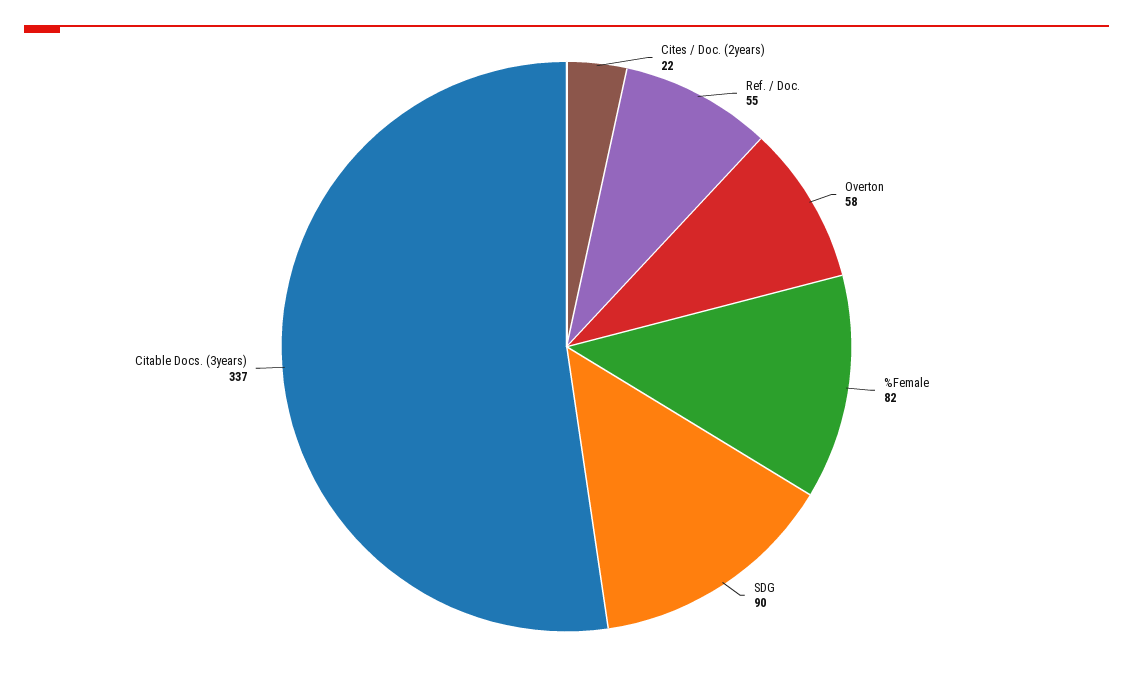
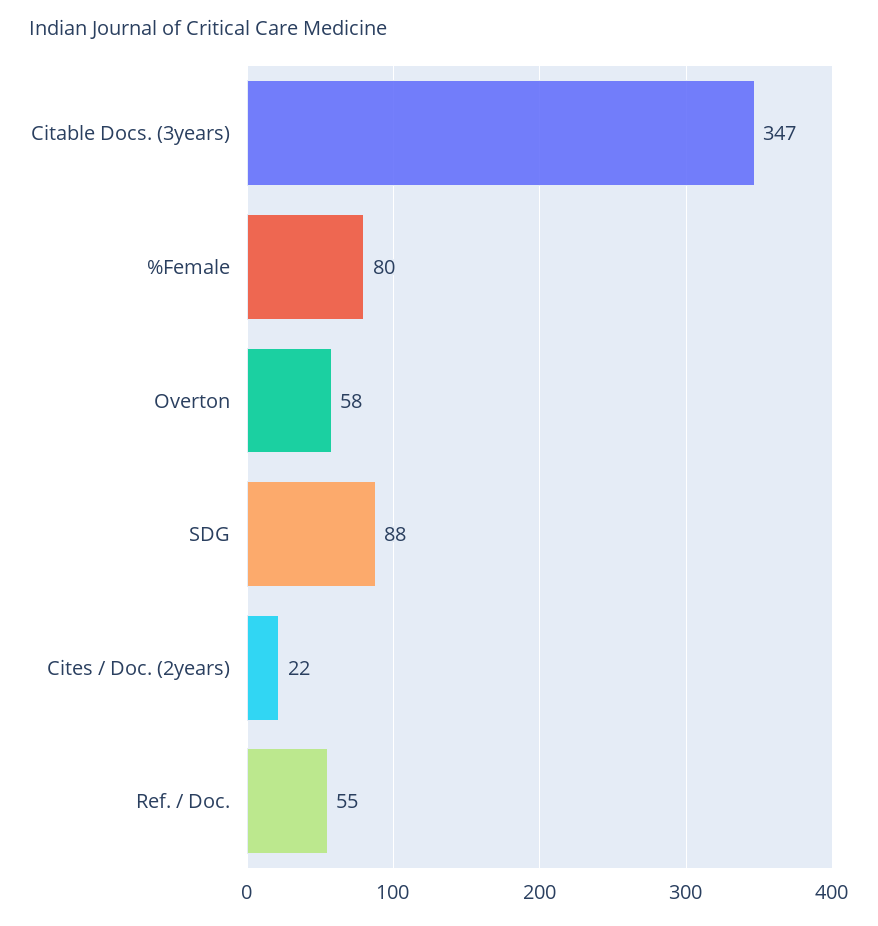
  {
    "Cites / Doc. (2years)": 22,
    "Ref. / Doc.": 55,
    "Overton": 58,
-   "%Female": 82,
+   "%Female": 80,
-   "SDG": 90,
+   "SDG": 88,
-   "Citable Docs. (3years)": 337
+   "Citable Docs. (3years)": 347
  }

